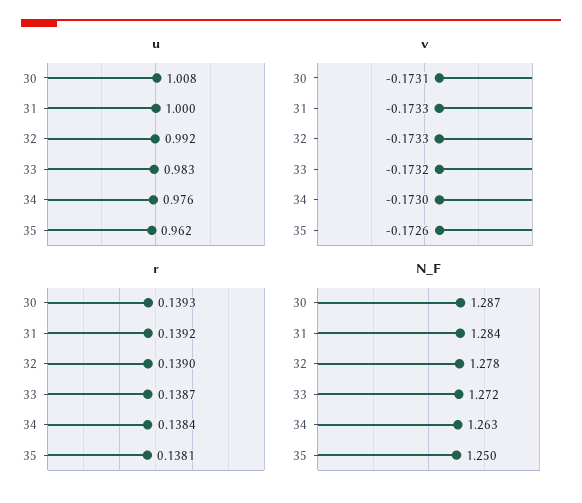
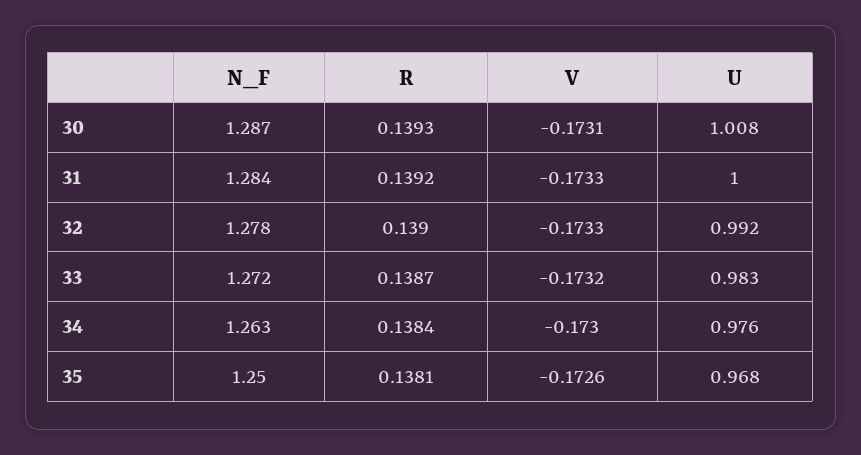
  {
    "u": {
      "30": 1.008,
      "31": 1,
      "32": 0.992,
      "33": 0.983,
      "34": 0.976,
-     "35": 0.962
+     "35": 0.968
    },
    "v": {
      "30": -0.1731,
      "31": -0.1733,
      "32": -0.1733,
      "33": -0.1732,
      "34": -0.173,
      "35": -0.1726
    },
    "r": {
      "30": 0.1393,
      "31": 0.1392,
      "32": 0.139,
      "33": 0.1387,
      "34": 0.1384,
      "35": 0.1381
    },
    "N_F": {
      "30": 1.287,
      "31": 1.284,
      "32": 1.278,
      "33": 1.272,
      "34": 1.263,
      "35": 1.25
    }
  }

